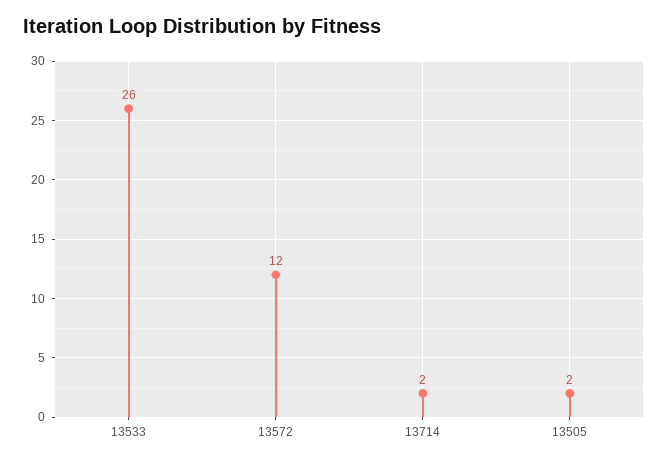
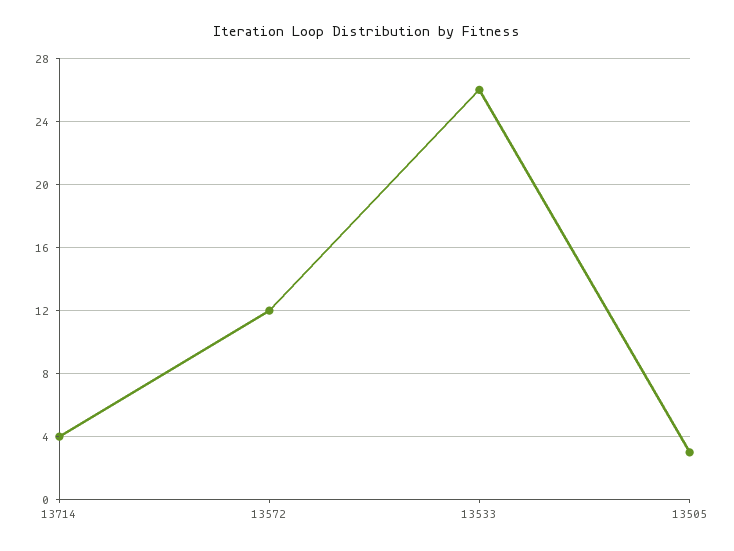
  {
    "13533": 26,
    "13572": 12,
-   "13714": 2,
+   "13714": 4,
-   "13505": 2
+   "13505": 3
  }

